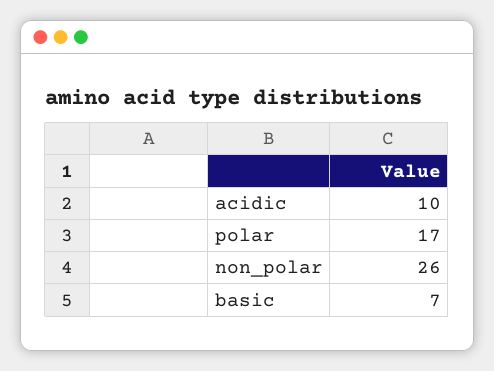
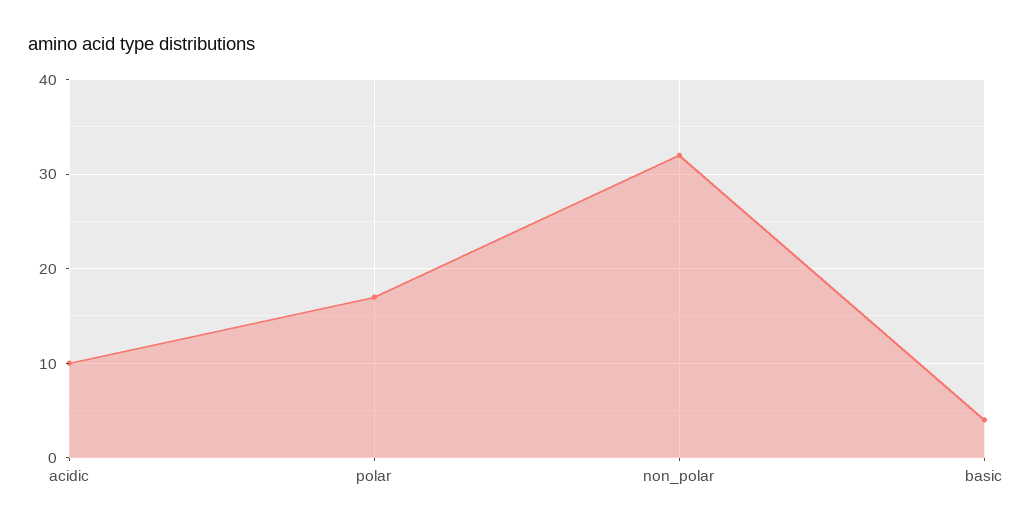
  {
    "acidic": 10,
    "polar": 17,
-   "non_polar": 26,
+   "non_polar": 32,
-   "basic": 7
+   "basic": 4
  }

